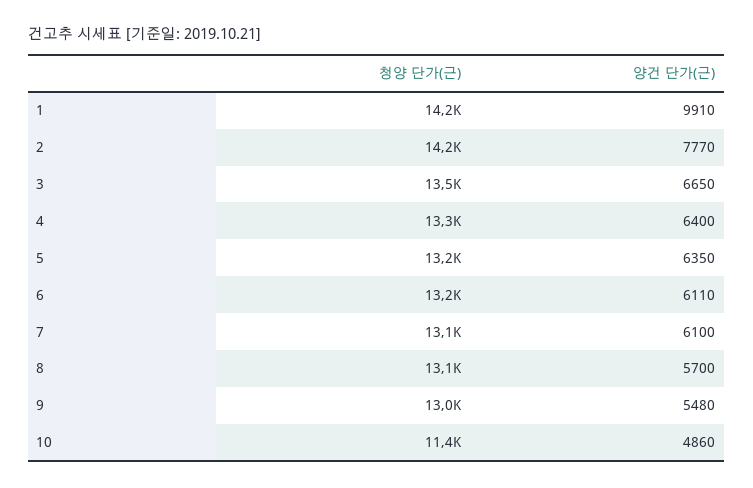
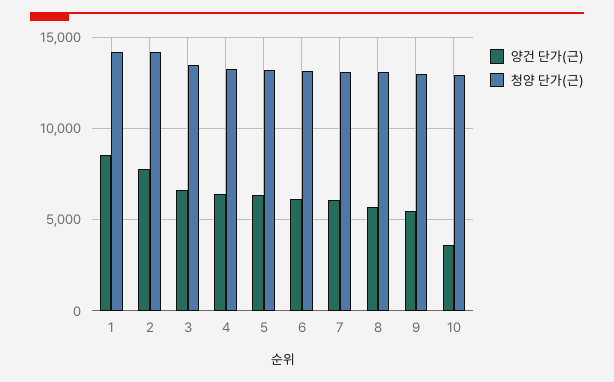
  {
    "청양 단가(근)": {
      "1": 14200,
      "2": 14200,
      "3": 13500,
      "4": 13300,
      "5": 13200,
      "6": 13200,
      "7": 13100,
      "8": 13100,
      "9": 13000,
-     "10": 11400
+     "10": 13000
    },
    "양건 단가(근)": {
-     "1": 9910,
+     "1": 8500,
      "2": 7770,
      "3": 6650,
      "4": 6400,
      "5": 6350,
      "6": 6110,
      "7": 6100,
      "8": 5700,
      "9": 5480,
-     "10": 4860
+     "10": 3500
    }
  }

